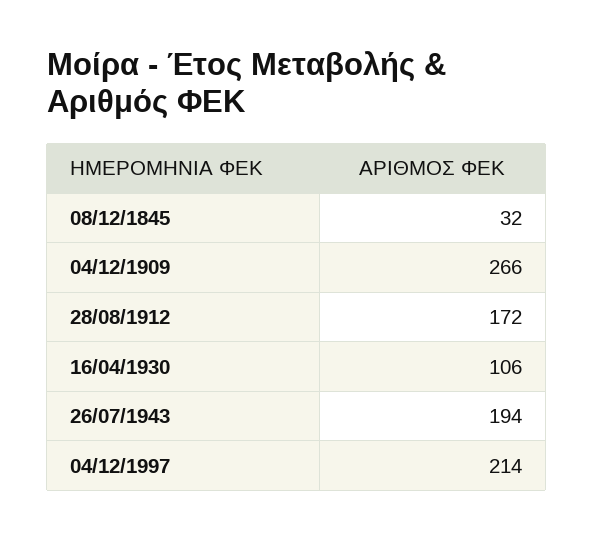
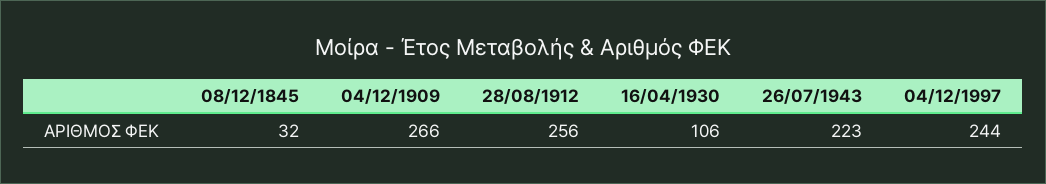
  {
    "08/12/1845": 32,
    "04/12/1909": 266,
-   "28/08/1912": 172,
+   "28/08/1912": 256,
    "16/04/1930": 106,
-   "26/07/1943": 194,
+   "26/07/1943": 223,
-   "04/12/1997": 214
+   "04/12/1997": 244
  }

